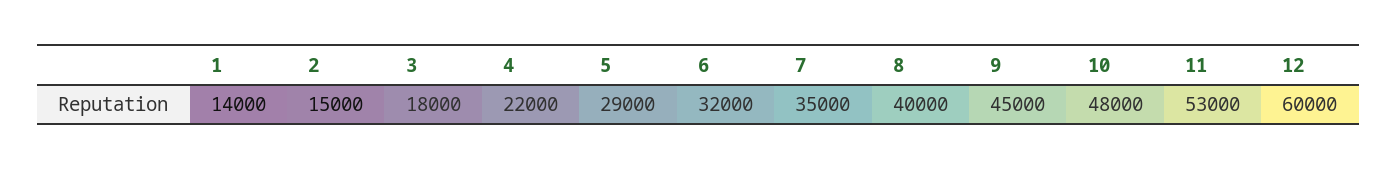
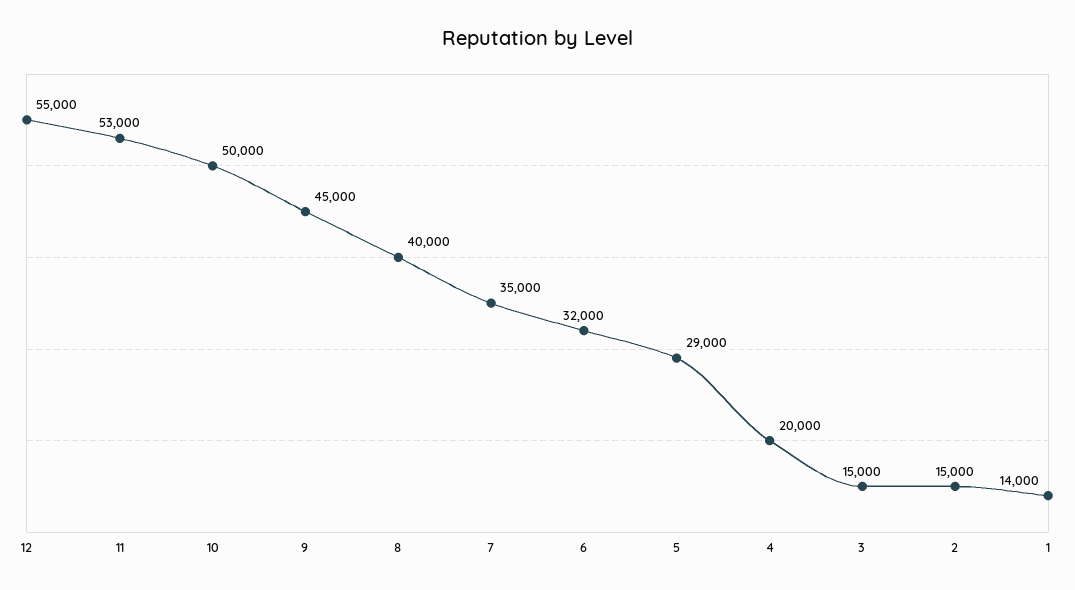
  {
    "1": 14000,
    "2": 15000,
-   "3": 18000,
+   "3": 15000,
-   "4": 22000,
+   "4": 20000,
    "5": 29000,
    "6": 32000,
    "7": 35000,
    "8": 40000,
    "9": 45000,
-   "10": 48000,
+   "10": 50000,
    "11": 53000,
-   "12": 60000
+   "12": 55000
  }

